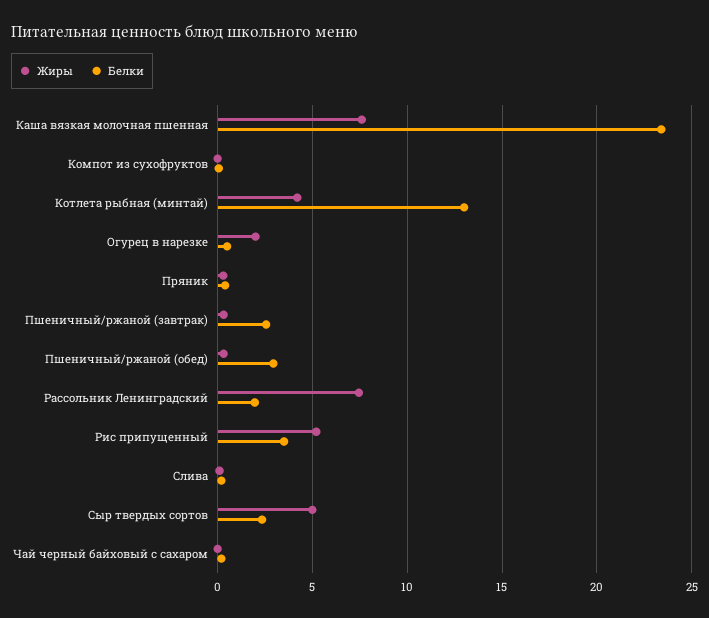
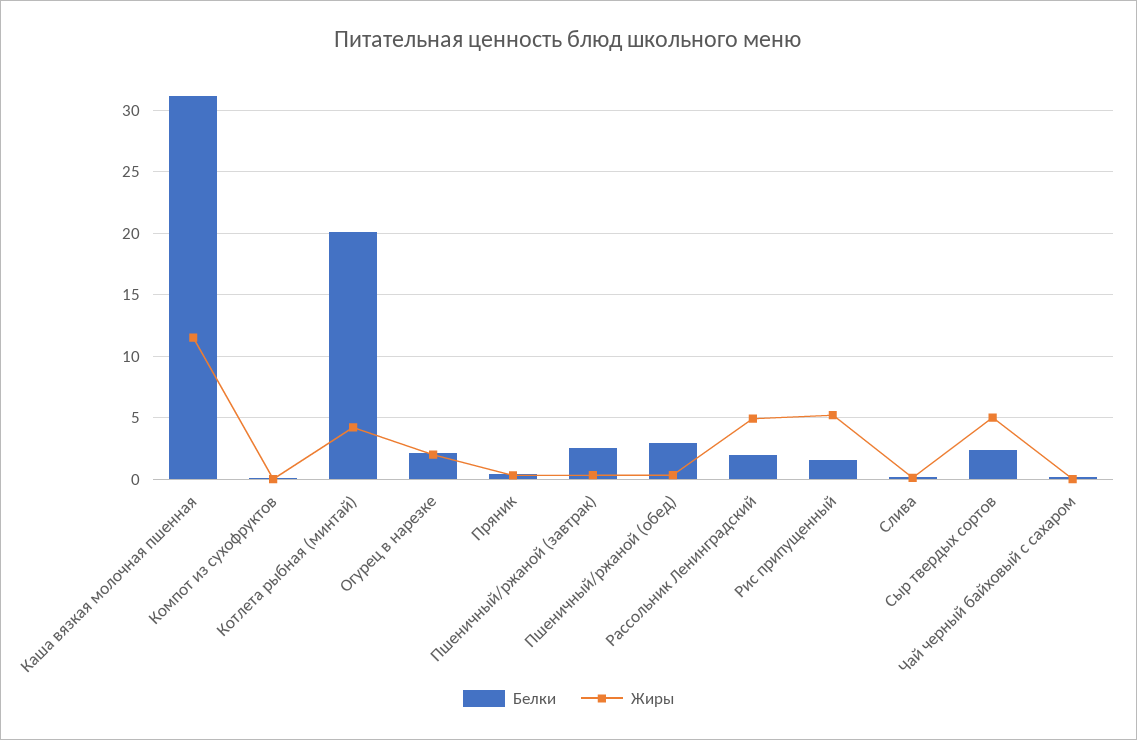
  {
    "Жиры": {
-     "Каша вязкая молочная пшенная": 7.5,
+     "Каша вязкая молочная пшенная": 11.5,
      "Компот из сухофруктов": 0,
      "Котлета рыбная (минтай)": 4,
      "Огурец в нарезке": 2,
      "Пряник": 0.5,
      "Пшеничный/ржаной (завтрак)": 0.5,
      "Пшеничный/ржаной (обед)": 0.5,
-     "Рассольник Ленинградский": 7.5,
+     "Рассольник Ленинградский": 5,
      "Рис припущенный": 5,
      "Слива": 0,
      "Сыр твердых сортов": 5,
      "Чай черный байховый с сахаром": 0
    },
    "Белки": {
-     "Каша вязкая молочная пшенная": 23.5,
+     "Каша вязкая молочная пшенная": 31,
      "Компот из сухофруктов": 0,
-     "Котлета рыбная (минтай)": 13,
+     "Котлета рыбная (минтай)": 20,
-     "Огурец в нарезке": 0.5,
+     "Огурец в нарезке": 2,
      "Пряник": 0.5,
      "Пшеничный/ржаной (завтрак)": 2.5,
      "Пшеничный/ржаной (обед)": 3,
      "Рассольник Ленинградский": 2,
-     "Рис припущенный": 3.5,
+     "Рис припущенный": 1.5,
      "Слива": 0,
      "Сыр твердых сортов": 2.5,
      "Чай черный байховый с сахаром": 0
    }
  }

